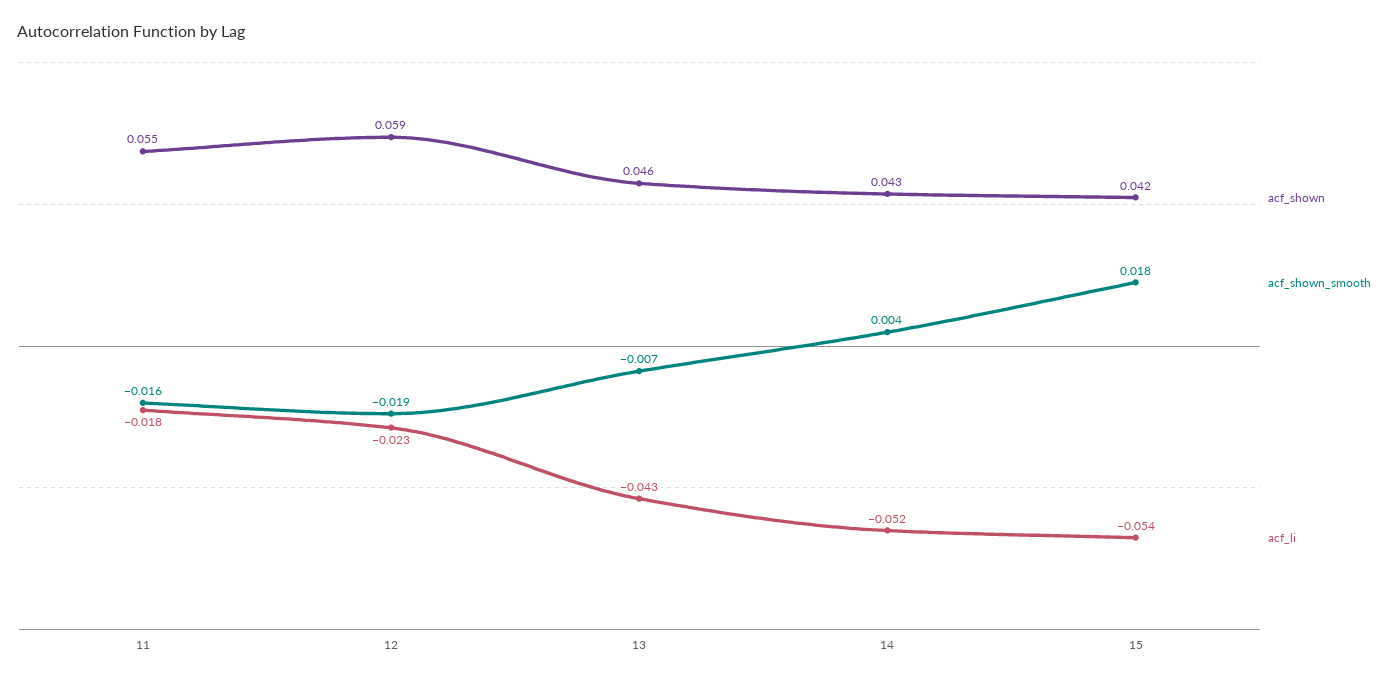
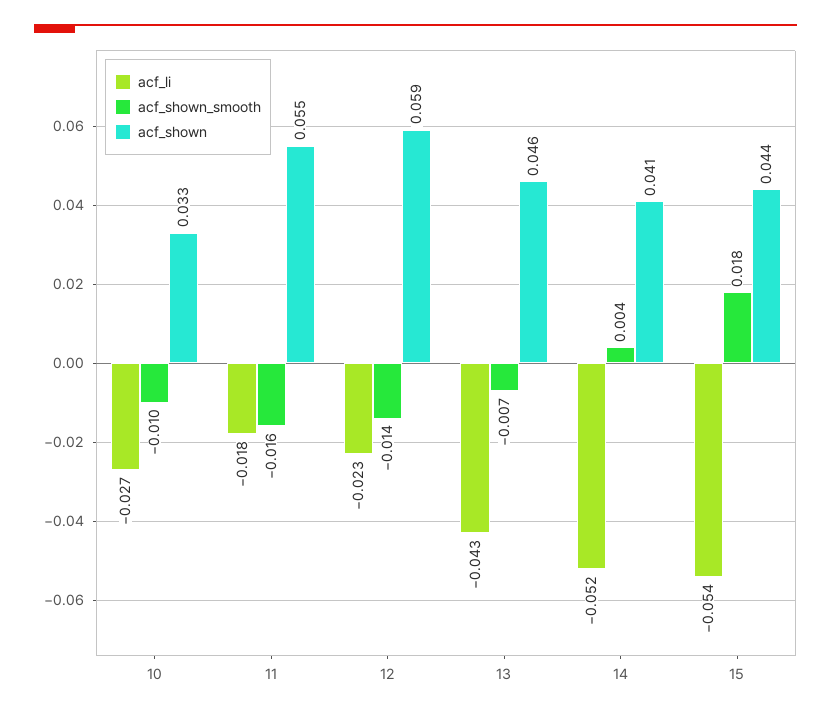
  {
    "acf_shown": {
      "11": 0.055,
      "12": 0.059,
      "13": 0.046,
-     "14": 0.043,
+     "14": 0.041,
-     "15": 0.042
+     "15": 0.044,
+     "10": 0.033
    },
    "acf_shown_smooth": {
      "11": -0.016,
-     "12": -0.019,
+     "12": -0.014,
      "13": -0.007,
      "14": 0.004,
-     "15": 0.018
+     "15": 0.018,
+     "10": -0.01
    },
    "acf_li": {
      "11": -0.018,
      "12": -0.023,
      "13": -0.043,
      "14": -0.052,
-     "15": -0.054
+     "15": -0.054,
+     "10": -0.027
    }
  }

